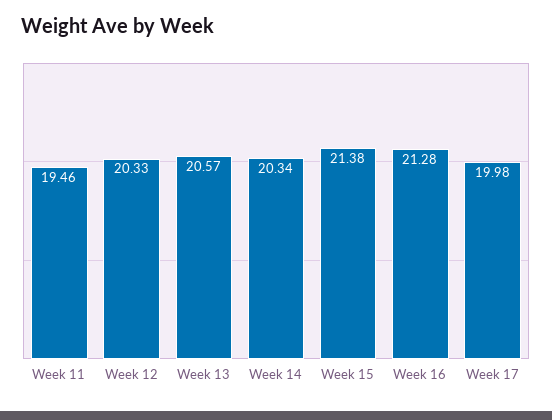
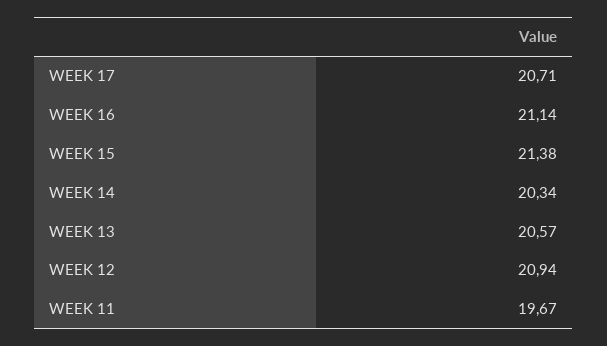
  {
-   "Week 11": 19.46,
+   "Week 11": 19.67,
-   "Week 12": 20.33,
+   "Week 12": 20.94,
    "Week 13": 20.57,
    "Week 14": 20.34,
    "Week 15": 21.38,
-   "Week 16": 21.28,
+   "Week 16": 21.14,
-   "Week 17": 19.98
+   "Week 17": 20.71
  }

